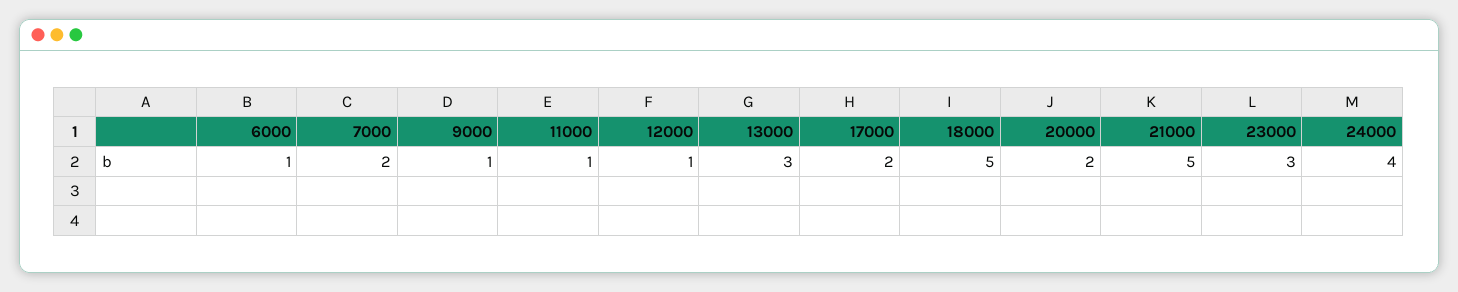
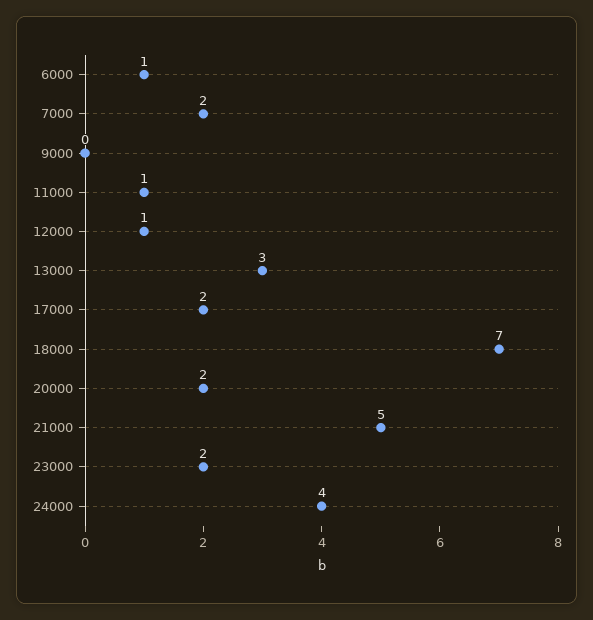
  {
    "6000": 1,
    "7000": 2,
-   "9000": 1,
+   "9000": 0,
    "11000": 1,
    "12000": 1,
    "13000": 3,
    "17000": 2,
-   "18000": 5,
+   "18000": 7,
    "20000": 2,
    "21000": 5,
-   "23000": 3,
+   "23000": 2,
    "24000": 4
  }

